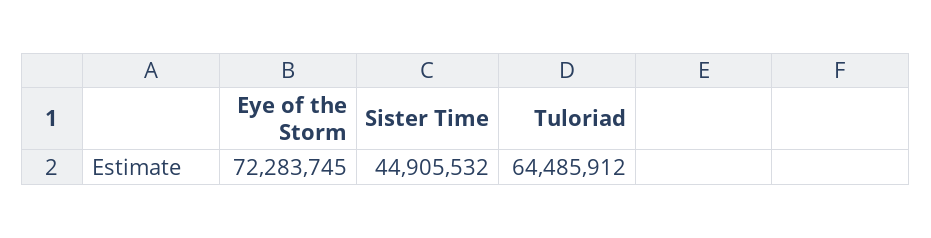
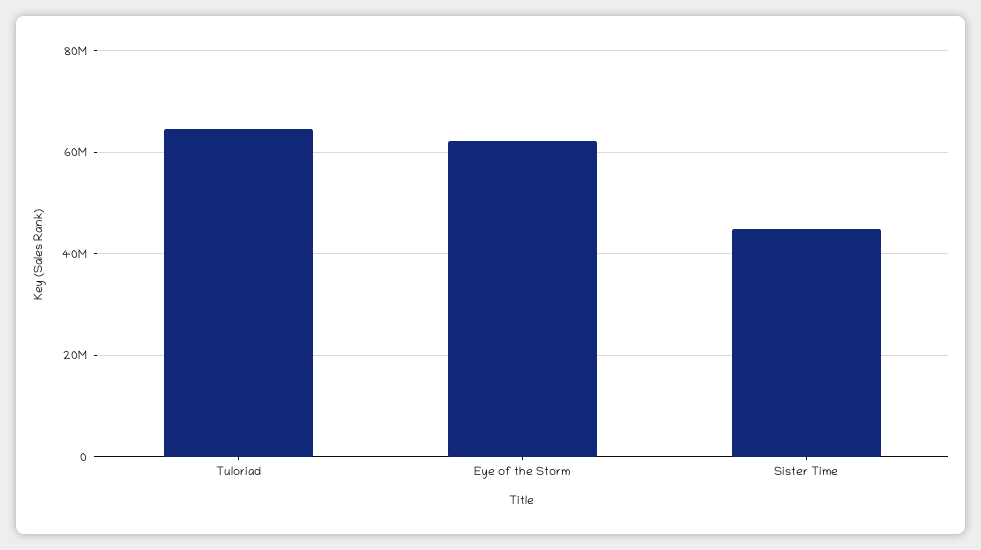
  {
-   "Eye of the Storm": 72283745,
+   "Eye of the Storm": 62000000,
    "Sister Time": 44905532,
    "Tuloriad": 64485912
  }

